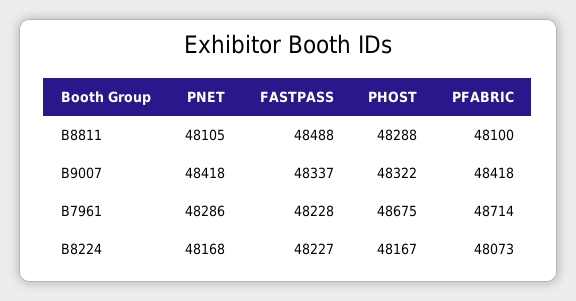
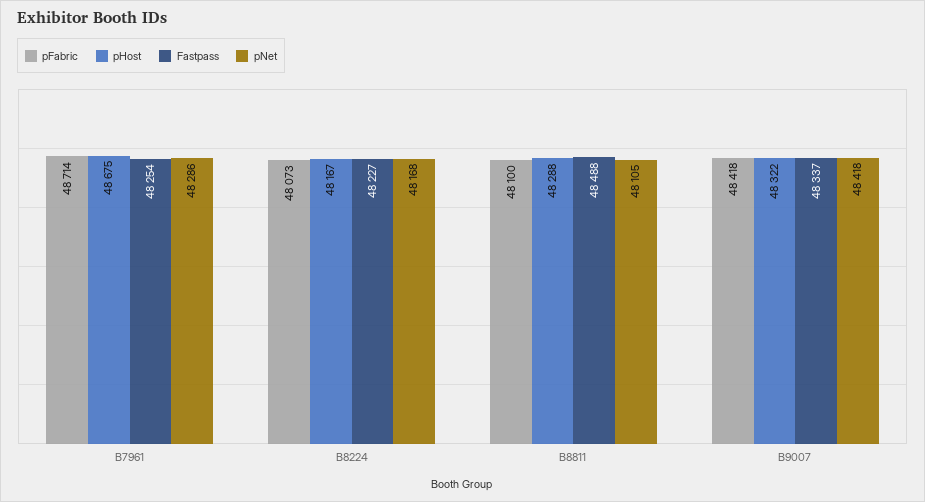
  {
    "PNET": {
      "B8811": 48105,
      "B9007": 48418,
      "B7961": 48286,
      "B8224": 48168
    },
    "FASTPASS": {
      "B8811": 48488,
      "B9007": 48337,
-     "B7961": 48228,
+     "B7961": 48254,
      "B8224": 48227
    },
    "PHOST": {
      "B8811": 48288,
      "B9007": 48322,
      "B7961": 48675,
      "B8224": 48167
    },
    "PFABRIC": {
      "B8811": 48100,
      "B9007": 48418,
      "B7961": 48714,
      "B8224": 48073
    }
  }

